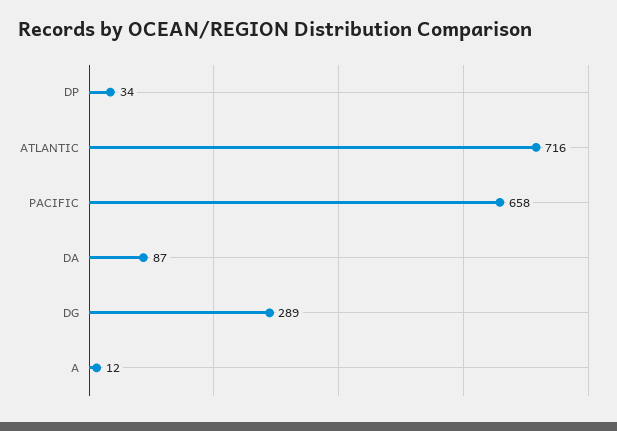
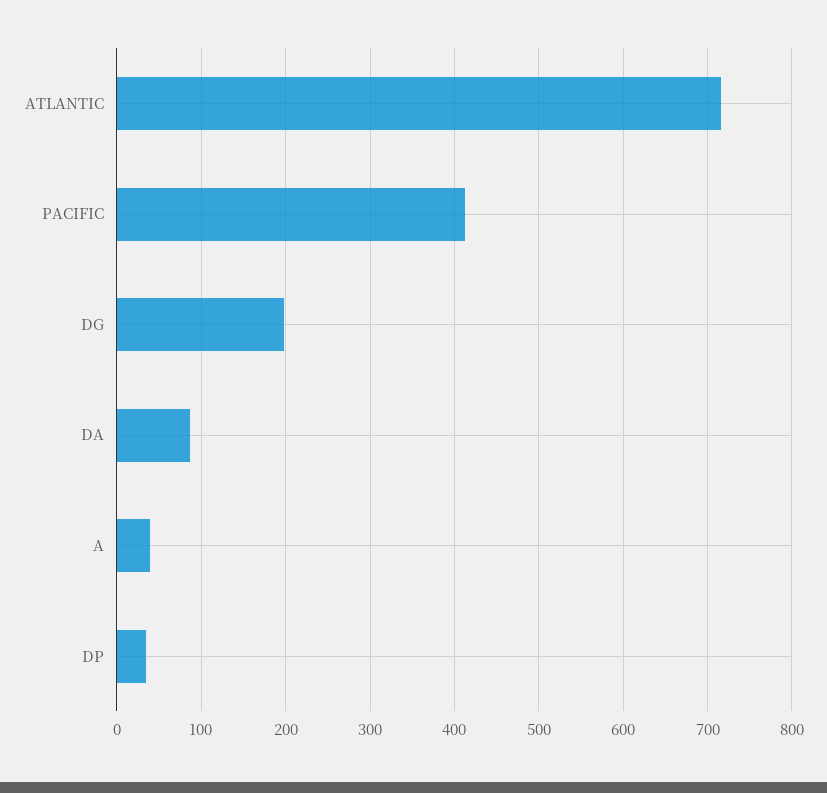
  {
    "DP": 34,
    "ATLANTIC": 716,
-   "PACIFIC": 658,
+   "PACIFIC": 410,
    "DA": 87,
-   "DG": 289,
+   "DG": 200,
-   "A": 12
+   "A": 40
  }

